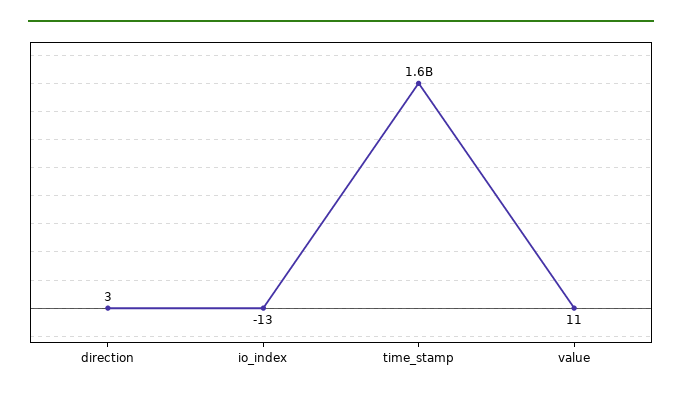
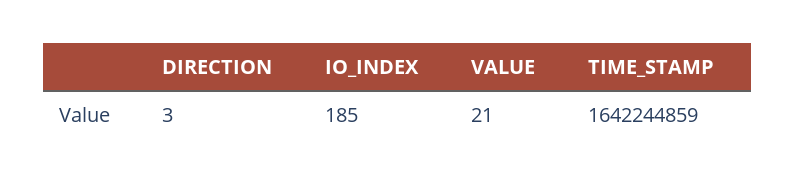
  {
    "direction": 3,
-   "io_index": -13,
+   "io_index": 185,
    "time_stamp": 1642244859,
-   "value": 11
+   "value": 21
  }

